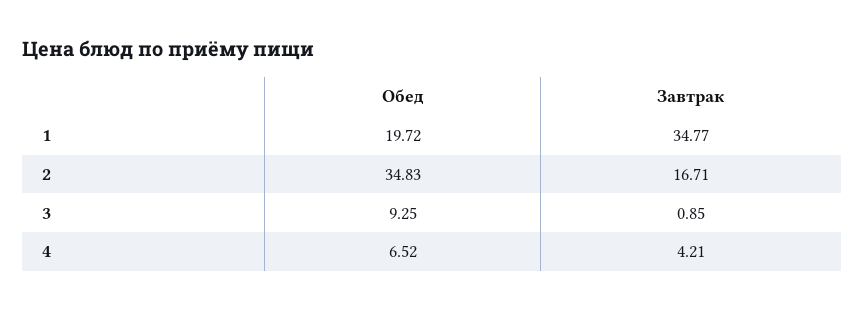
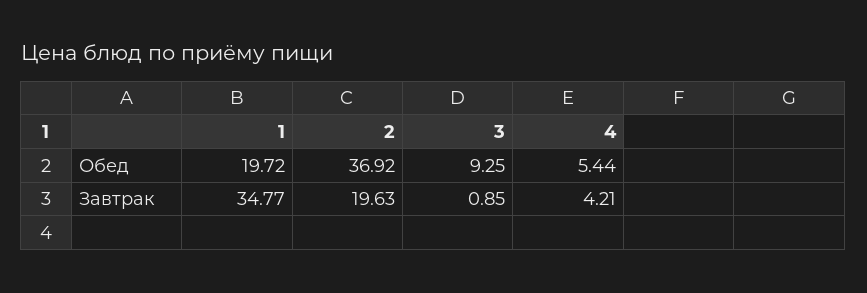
  {
    "Обед": {
      "1": 19.72,
-     "2": 34.83,
+     "2": 36.92,
      "3": 9.25,
-     "4": 6.52
+     "4": 5.44
    },
    "Завтрак": {
      "1": 34.77,
-     "2": 16.71,
+     "2": 19.63,
      "3": 0.85,
      "4": 4.21
    }
  }

